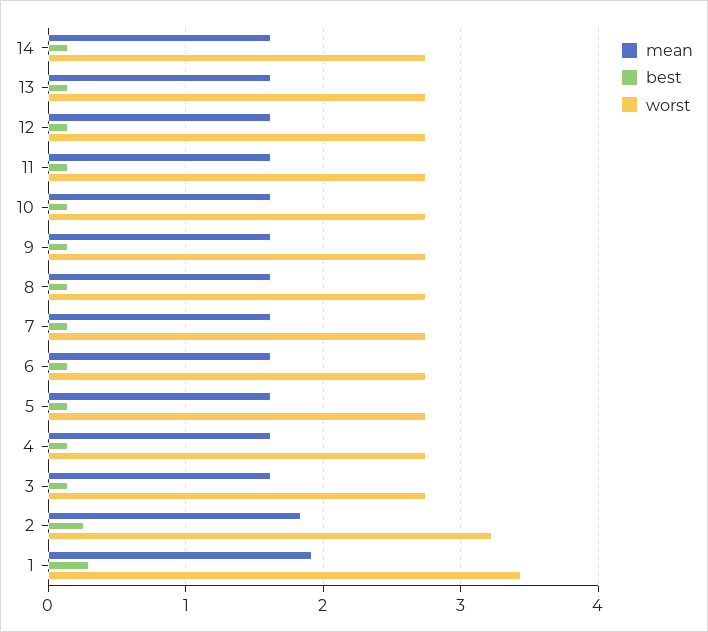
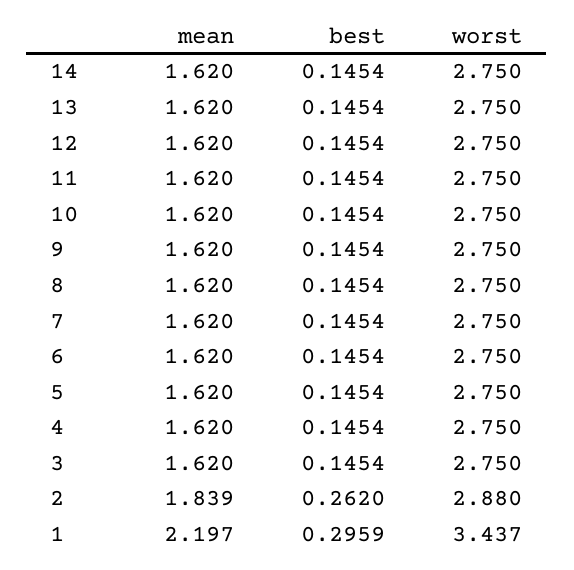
  {
    "mean": {
      "14": 1.62,
      "13": 1.62,
      "12": 1.62,
      "11": 1.62,
      "10": 1.62,
      "9": 1.62,
      "8": 1.62,
      "7": 1.62,
      "6": 1.62,
      "5": 1.62,
      "4": 1.62,
      "3": 1.62,
      "2": 1.839,
-     "1": 1.9
+     "1": 2.197
    },
    "best": {
      "14": 0.1454,
      "13": 0.1454,
      "12": 0.1454,
      "11": 0.1454,
      "10": 0.1454,
      "9": 0.1454,
      "8": 0.1454,
      "7": 0.1454,
      "6": 0.1454,
      "5": 0.1454,
      "4": 0.1454,
      "3": 0.1454,
      "2": 0.262,
      "1": 0.2959
    },
    "worst": {
      "14": 2.75,
      "13": 2.75,
      "12": 2.75,
      "11": 2.75,
      "10": 2.75,
      "9": 2.75,
      "8": 2.75,
      "7": 2.75,
      "6": 2.75,
      "5": 2.75,
      "4": 2.75,
      "3": 2.75,
-     "2": 3.2,
+     "2": 2.88,
      "1": 3.437
    }
  }

